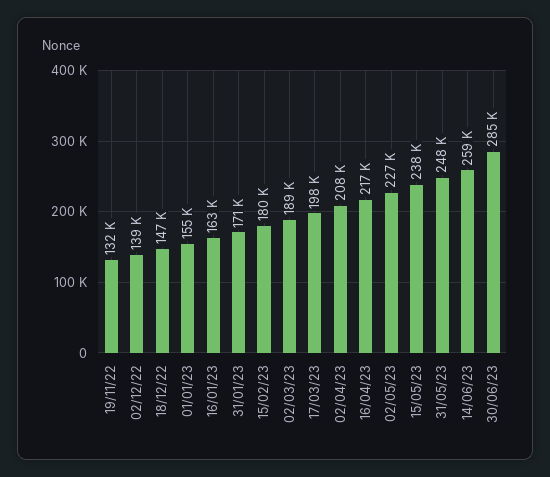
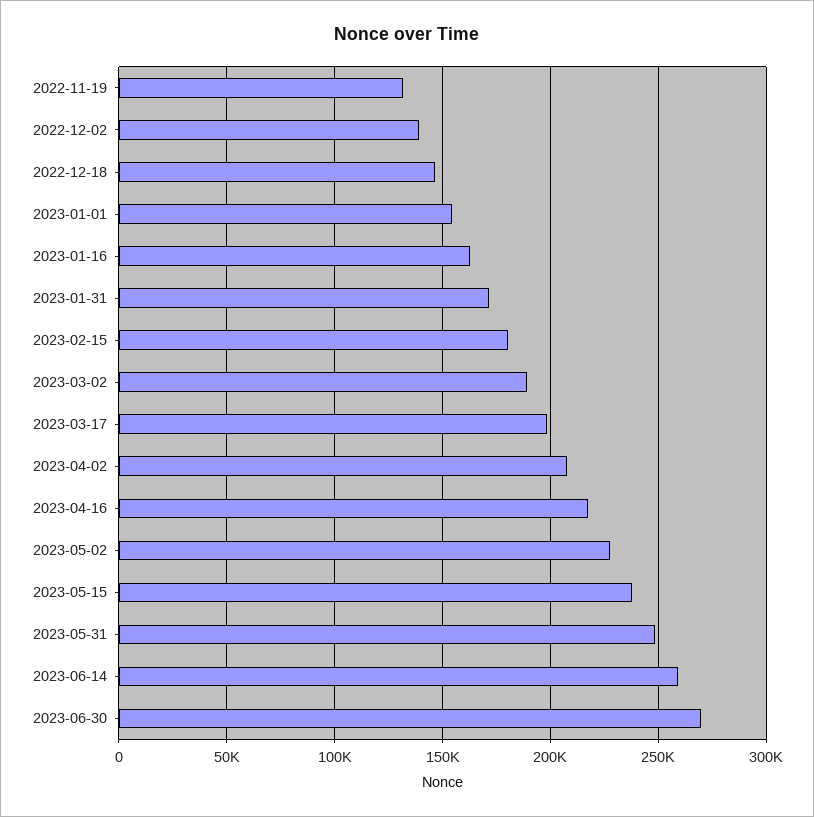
  {
    "19/11/22": 132000,
    "02/12/22": 139000,
    "18/12/22": 147000,
    "01/01/23": 155000,
    "16/01/23": 163000,
    "31/01/23": 171000,
    "15/02/23": 180000,
    "02/03/23": 189000,
    "17/03/23": 198000,
    "02/04/23": 208000,
    "16/04/23": 217000,
    "02/05/23": 227000,
    "15/05/23": 238000,
    "31/05/23": 248000,
    "14/06/23": 259000,
-   "30/06/23": 285000
+   "30/06/23": 270000
  }

